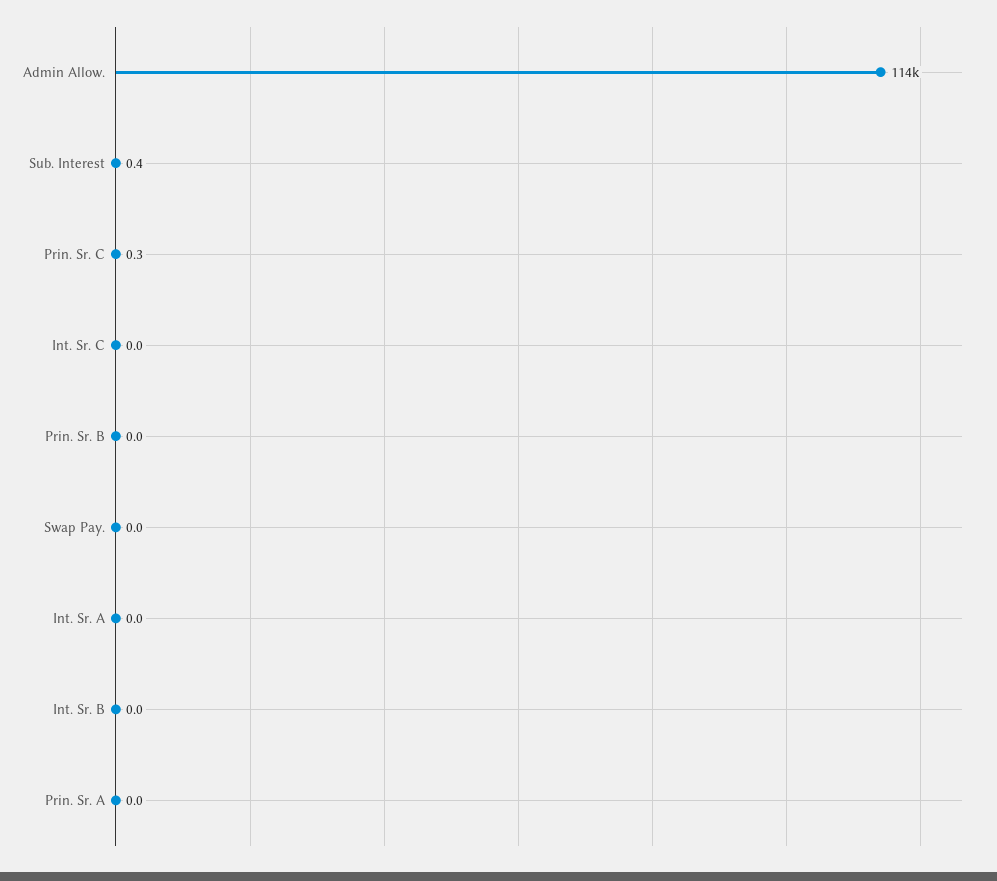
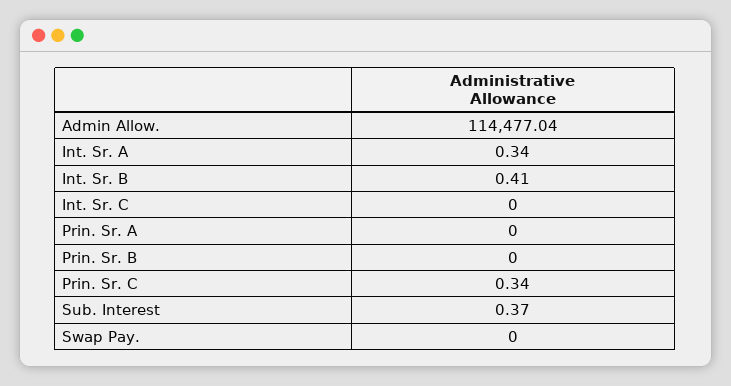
  {
    "Admin Allow.": 114477.04,
    "Sub. Interest": 0.37,
    "Prin. Sr. C": 0.34,
    "Int. Sr. C": 0,
    "Prin. Sr. B": 0,
    "Swap Pay.": 0,
-   "Int. Sr. A": 0,
+   "Int. Sr. A": 0.34,
-   "Int. Sr. B": 0,
+   "Int. Sr. B": 0.41,
    "Prin. Sr. A": 0
  }

